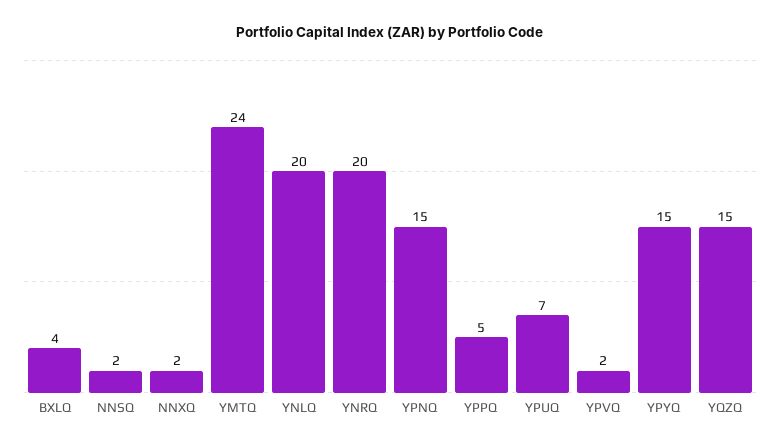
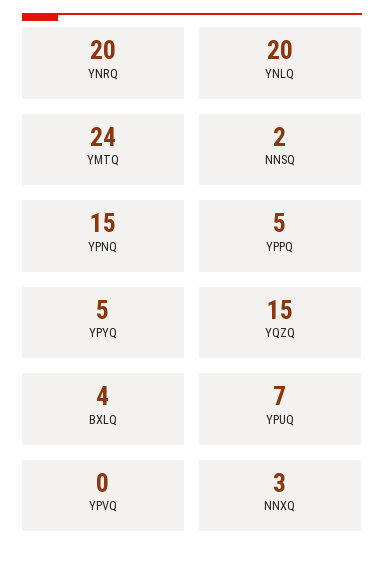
  {
    "BXLQ": 4,
    "NNSQ": 2,
-   "NNXQ": 2,
+   "NNXQ": 3,
    "YMTQ": 24,
    "YNLQ": 20,
    "YNRQ": 20,
    "YPNQ": 15,
    "YPPQ": 5,
    "YPUQ": 7,
-   "YPVQ": 2,
+   "YPVQ": 0,
-   "YPYQ": 15,
+   "YPYQ": 5,
    "YQZQ": 15
  }

